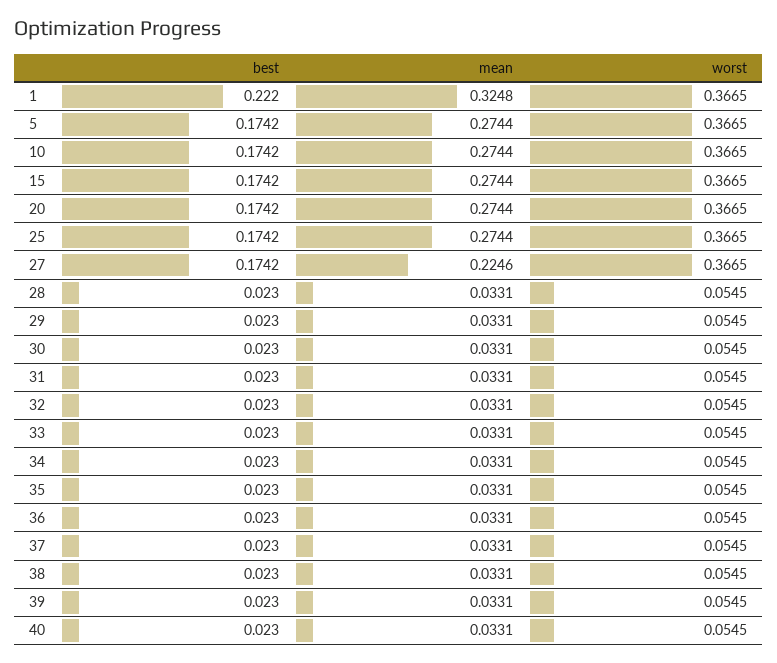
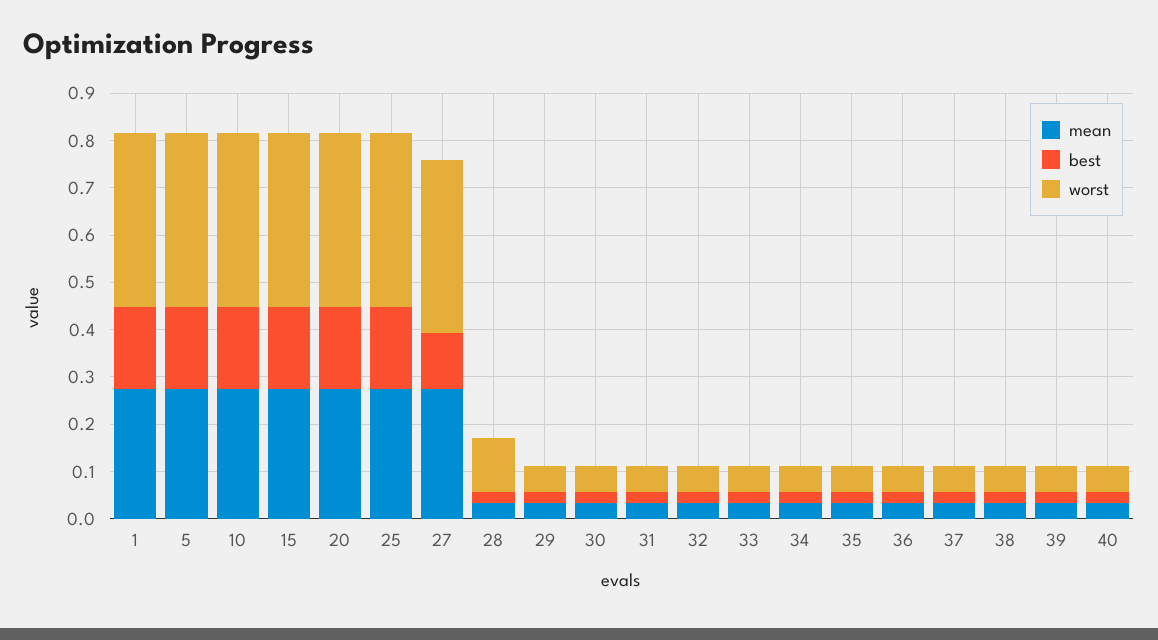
  {
    "best": {
-     "1": 0.222,
+     "1": 0.18,
      "5": 0.1742,
      "10": 0.1742,
      "15": 0.1742,
      "20": 0.1742,
      "25": 0.1742,
-     "27": 0.1742,
+     "27": 0.12,
      "28": 0.023,
      "29": 0.023,
      "30": 0.023,
      "31": 0.023,
      "32": 0.023,
      "33": 0.023,
      "34": 0.023,
      "35": 0.023,
      "36": 0.023,
      "37": 0.023,
      "38": 0.023,
      "39": 0.023,
      "40": 0.023
    },
    "mean": {
-     "1": 0.3248,
+     "1": 0.28,
      "5": 0.2744,
      "10": 0.2744,
      "15": 0.2744,
      "20": 0.2744,
      "25": 0.2744,
-     "27": 0.2246,
+     "27": 0.28,
      "28": 0.0331,
      "29": 0.0331,
      "30": 0.0331,
      "31": 0.0331,
      "32": 0.0331,
      "33": 0.0331,
      "34": 0.0331,
      "35": 0.0331,
      "36": 0.0331,
      "37": 0.0331,
      "38": 0.0331,
      "39": 0.0331,
      "40": 0.0331
    },
    "worst": {
      "1": 0.3665,
      "5": 0.3665,
      "10": 0.3665,
      "15": 0.3665,
      "20": 0.3665,
      "25": 0.3665,
      "27": 0.3665,
-     "28": 0.0545,
+     "28": 0.12,
      "29": 0.0545,
      "30": 0.0545,
      "31": 0.0545,
      "32": 0.0545,
      "33": 0.0545,
      "34": 0.0545,
      "35": 0.0545,
      "36": 0.0545,
      "37": 0.0545,
      "38": 0.0545,
      "39": 0.0545,
      "40": 0.0545
    }
  }

